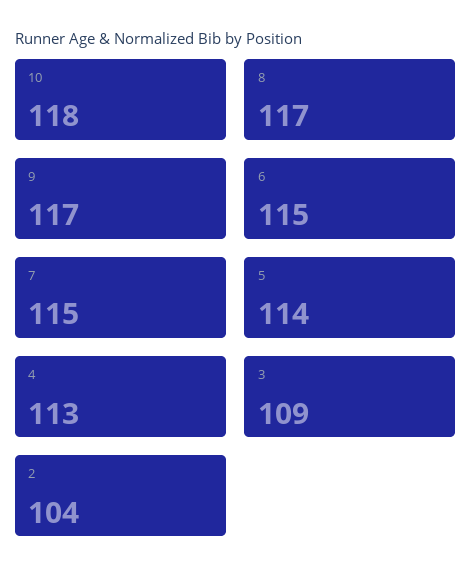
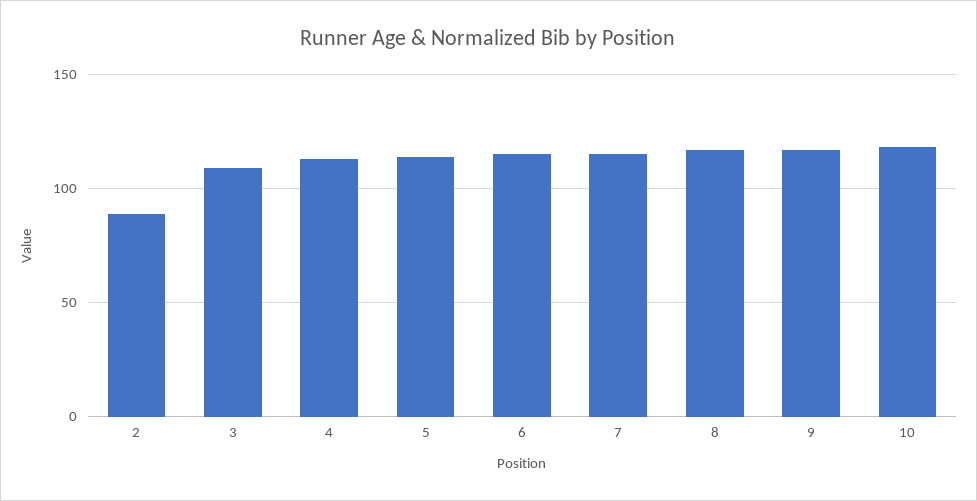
  {
    "10": 118,
    "8": 117,
    "9": 117,
    "6": 115,
    "7": 115,
    "5": 114,
    "4": 113,
    "3": 109,
-   "2": 104
+   "2": 90
  }

